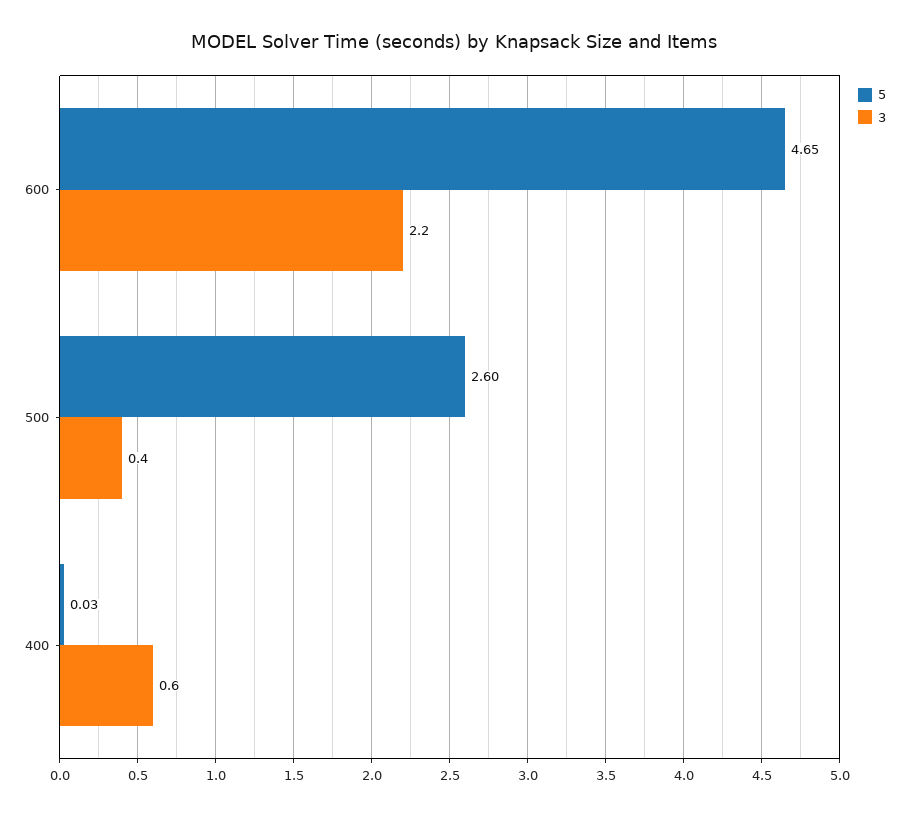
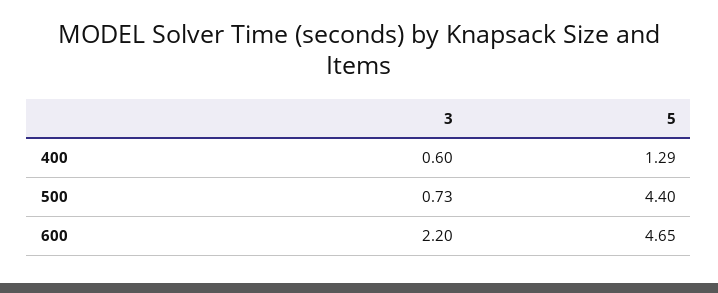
  {
    "5": {
      "600": 4.65,
-     "500": 2.6,
+     "500": 4.4,
-     "400": 0.03
+     "400": 1.29
    },
    "3": {
      "600": 2.2,
-     "500": 0.4,
+     "500": 0.73,
      "400": 0.6
    }
  }

